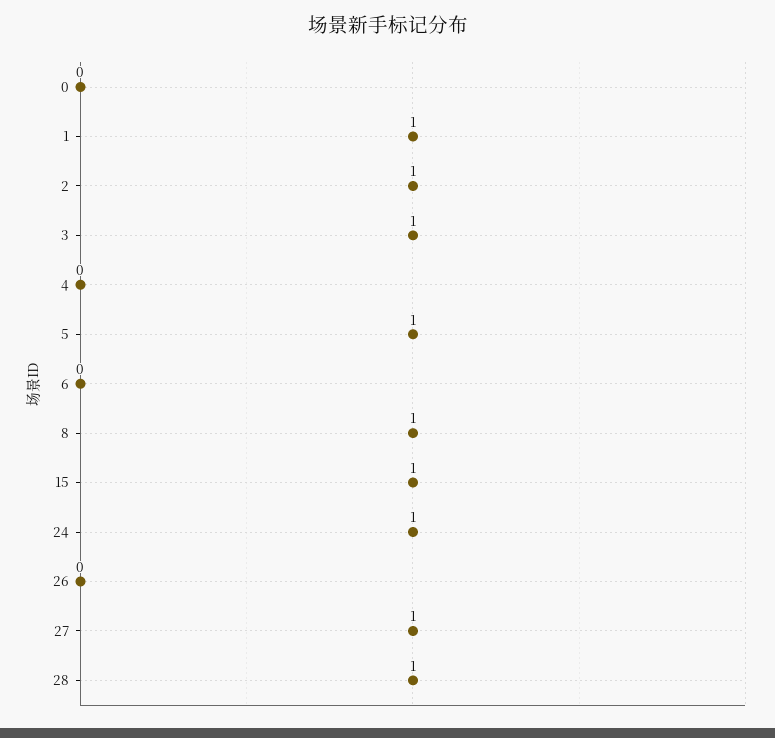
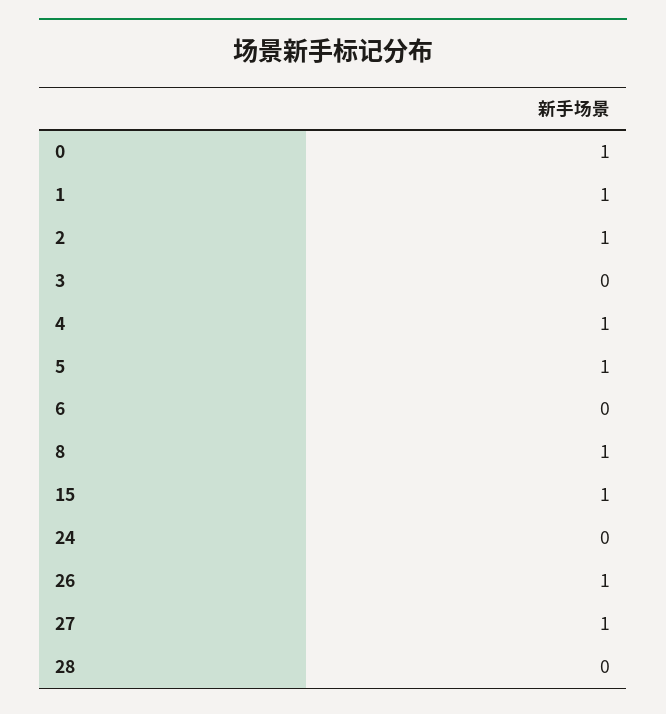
  {
-   "0": 0,
+   "0": 1,
    "1": 1,
    "2": 1,
-   "3": 1,
+   "3": 0,
-   "4": 0,
+   "4": 1,
    "5": 1,
    "6": 0,
    "8": 1,
    "15": 1,
-   "24": 1,
+   "24": 0,
-   "26": 0,
+   "26": 1,
    "27": 1,
-   "28": 1
+   "28": 0
  }

